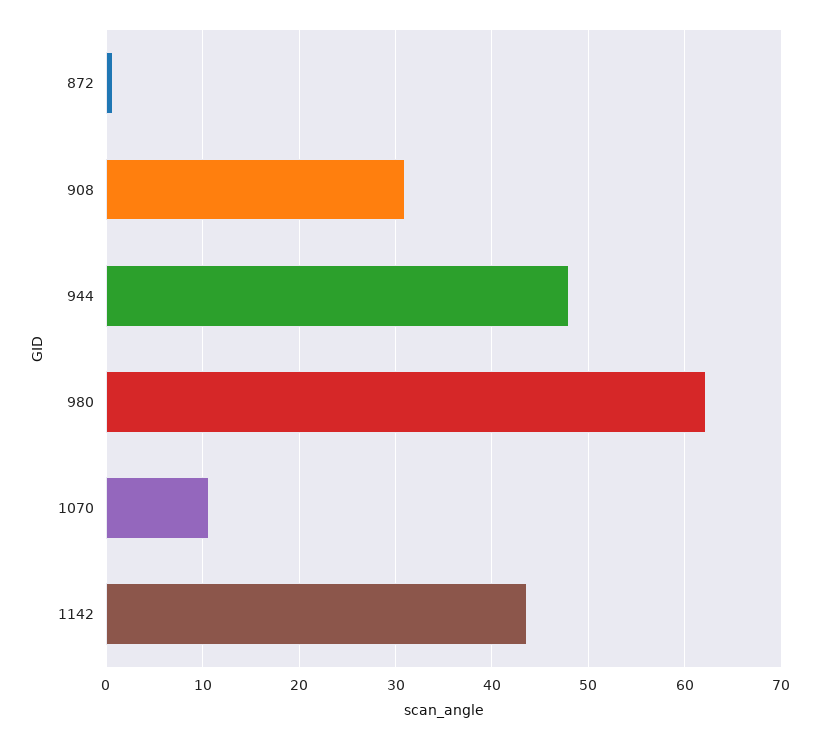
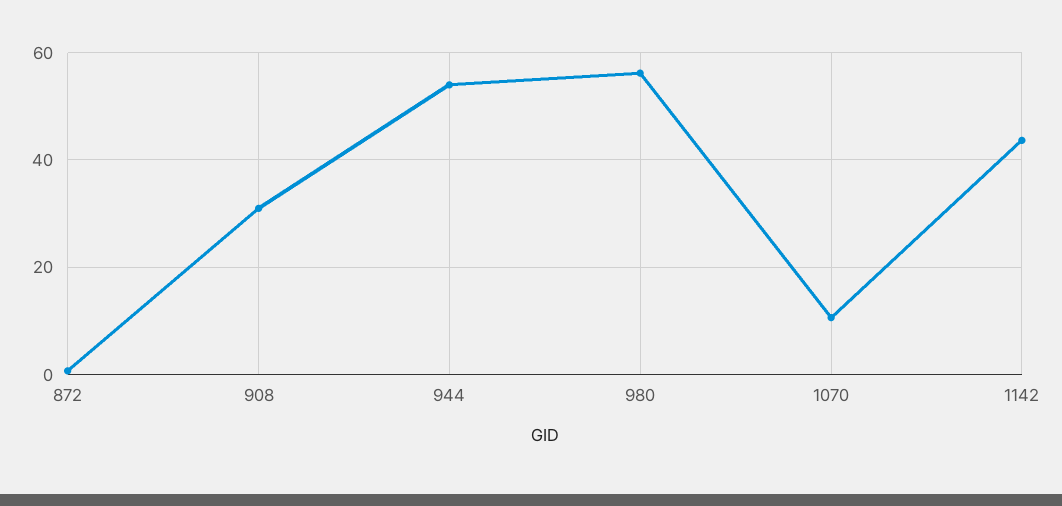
  {
    "872": 1,
    "908": 31,
-   "944": 48,
+   "944": 54,
-   "980": 62,
+   "980": 56,
    "1070": 11,
    "1142": 44
  }

